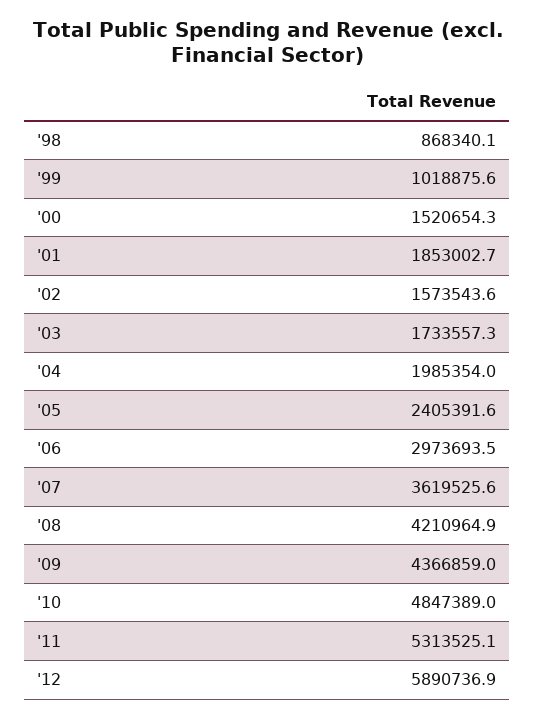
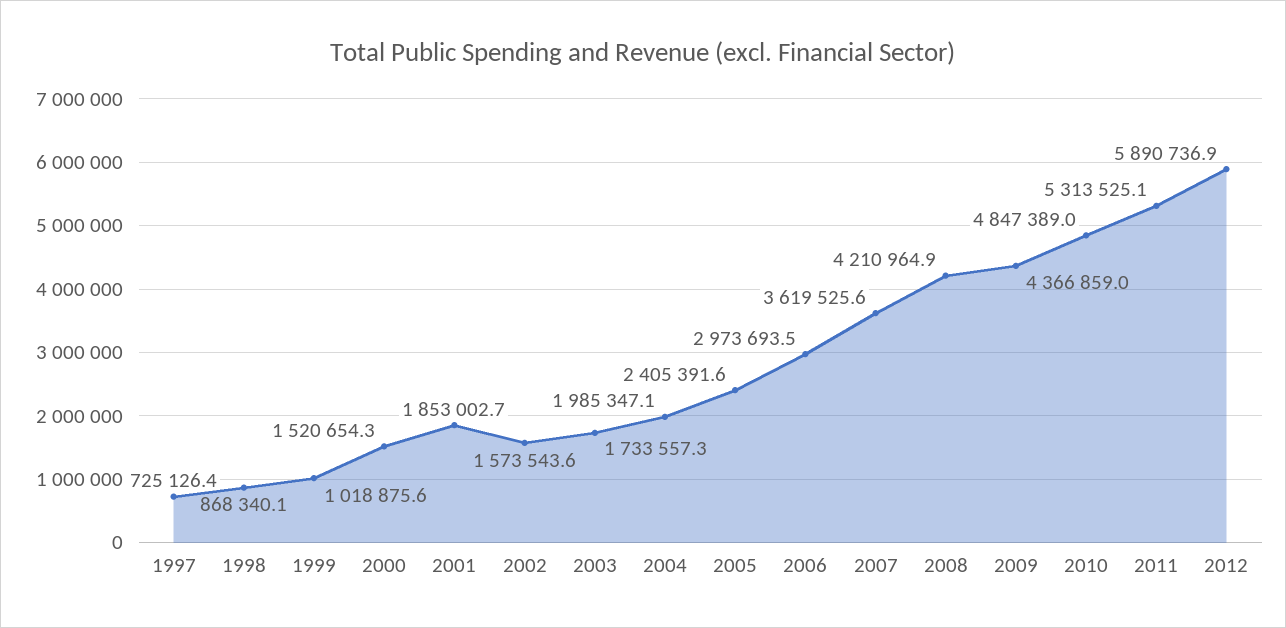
  {
    "'98": 868340.1,
    "'99": 1018875.6,
    "'00": 1520654.3,
    "'01": 1853002.7,
    "'02": 1573543.6,
    "'03": 1733557.3,
-   "'04": 1985354,
+   "'04": 1985347.1,
    "'05": 2405391.6,
    "'06": 2973693.5,
    "'07": 3619525.6,
    "'08": 4210964.9,
    "'09": 4366859,
    "'10": 4847389,
    "'11": 5313525.1,
-   "'12": 5890736.9
+   "'12": 5890736.9,
+   "1997": 725126.4
  }

